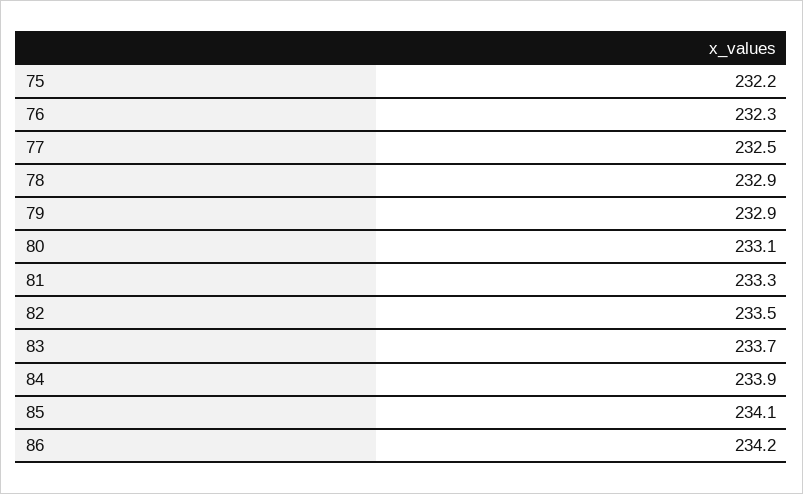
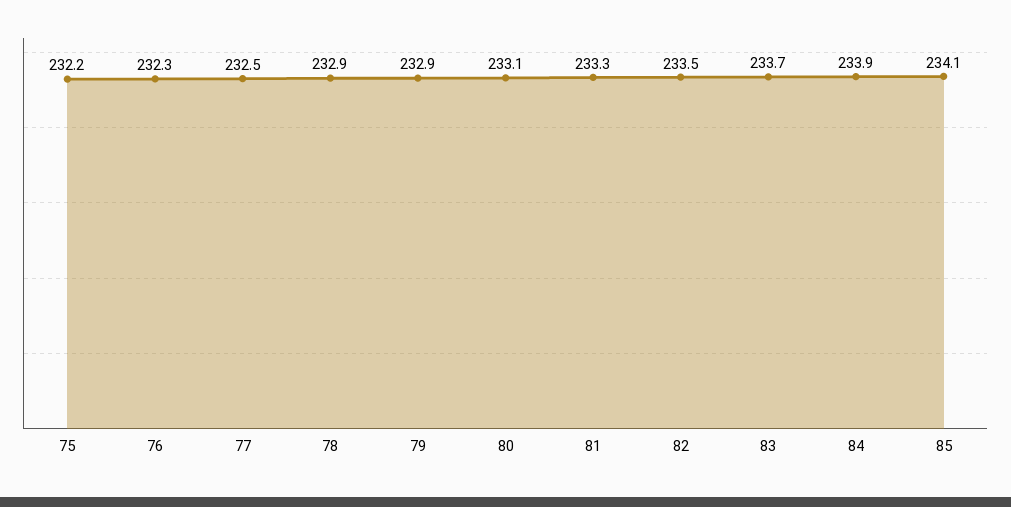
  {
    "75": 232.2,
    "76": 232.3,
    "77": 232.5,
    "78": 232.9,
    "79": 232.9,
    "80": 233.1,
    "81": 233.3,
    "82": 233.5,
    "83": 233.7,
    "84": 233.9,
-   "85": 234.1,
+   "85": 234.1
-   "86": 234.2
  }

